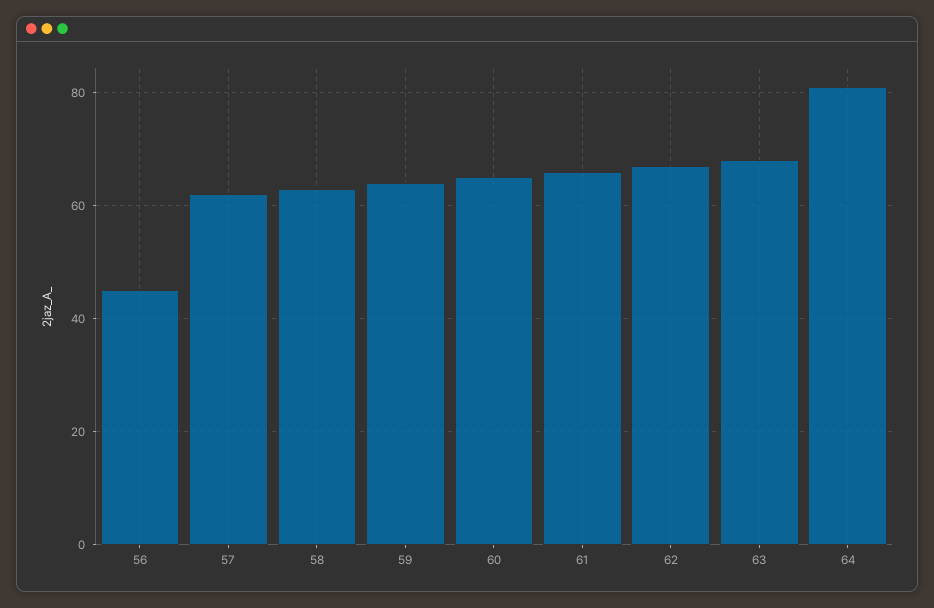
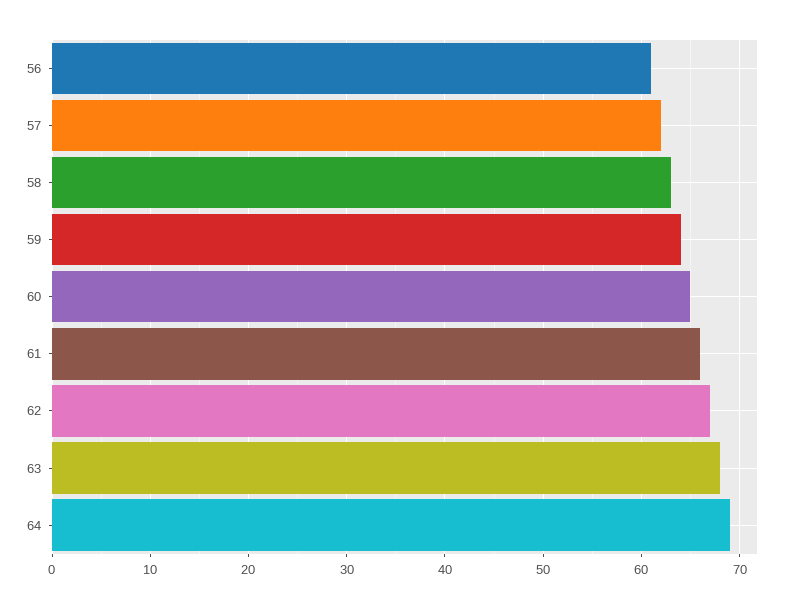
  {
-   "56": 45,
+   "56": 61,
    "57": 62,
    "58": 63,
    "59": 64,
    "60": 65,
    "61": 66,
    "62": 67,
    "63": 68,
-   "64": 80
+   "64": 69
  }

